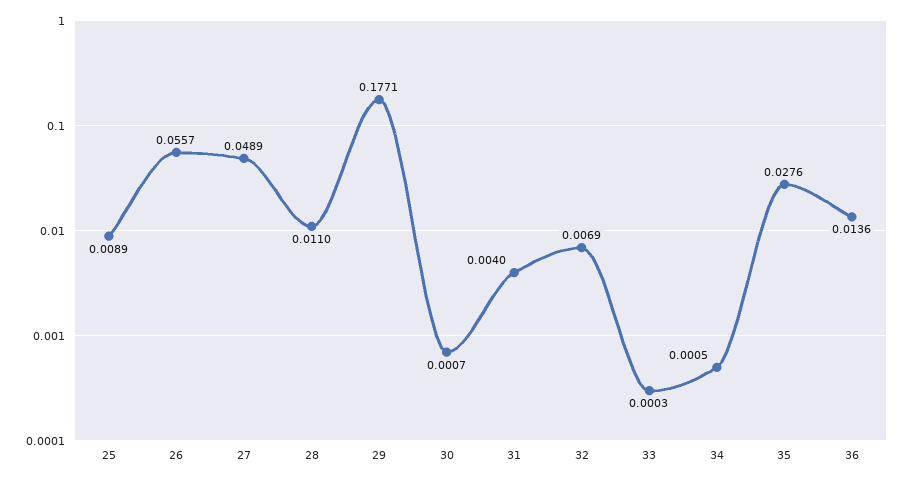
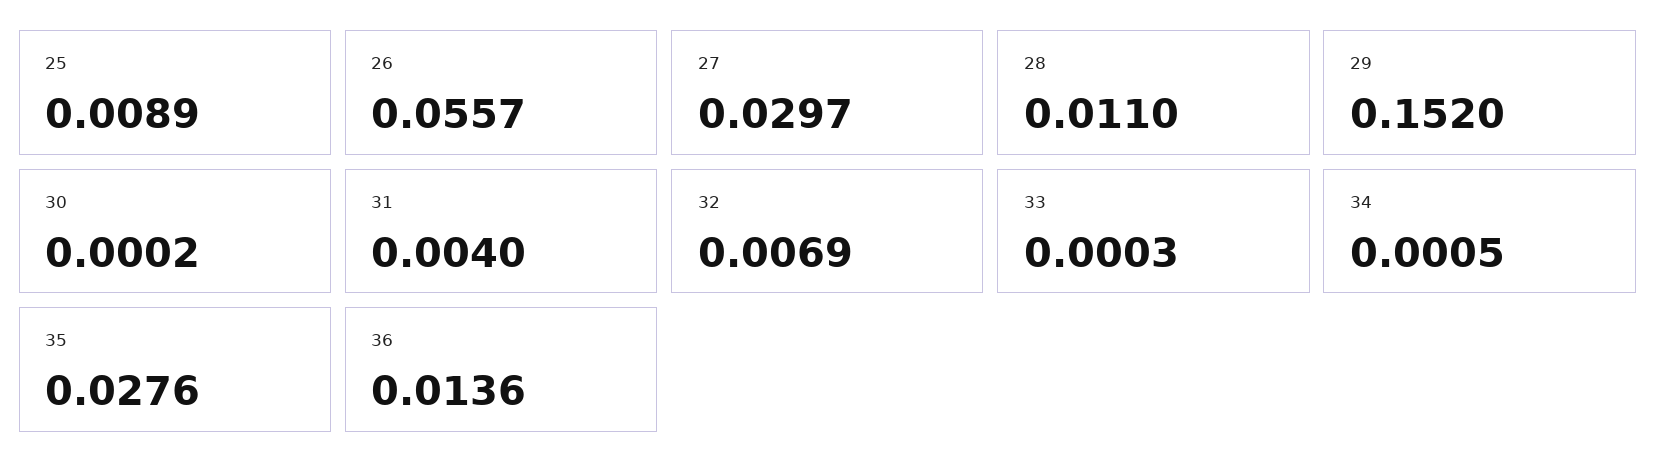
  {
    "25": 0.0089,
    "26": 0.0557,
-   "27": 0.0489,
+   "27": 0.0297,
    "28": 0.011,
-   "29": 0.1771,
+   "29": 0.152,
-   "30": 0.0007,
+   "30": 0.0002,
    "31": 0.004,
    "32": 0.0069,
    "33": 0.0003,
    "34": 0.0005,
    "35": 0.0276,
    "36": 0.0136
  }

